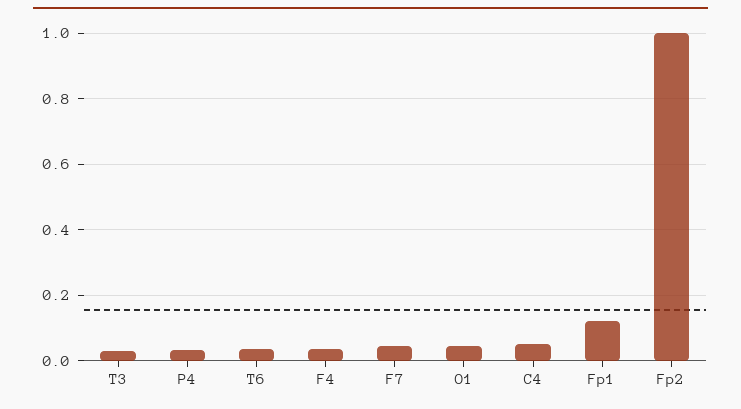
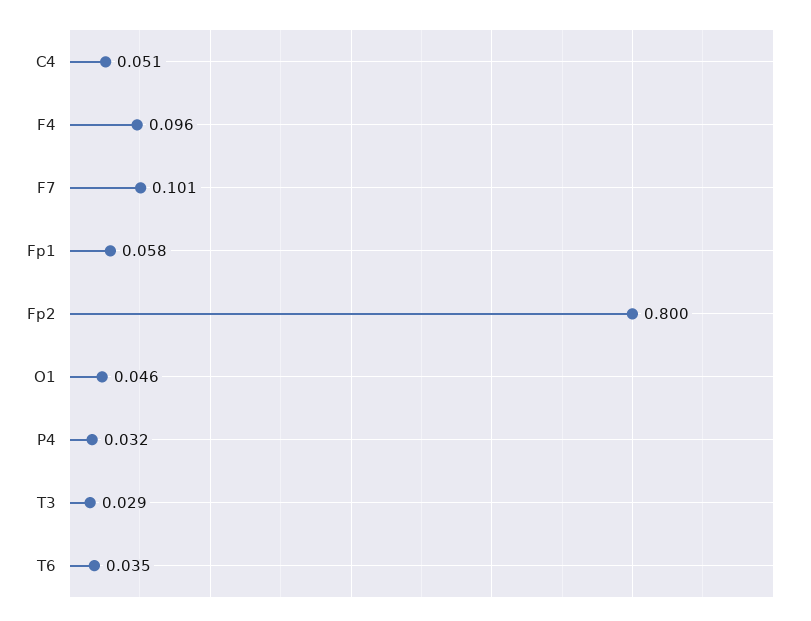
  {
    "T3": 0.029,
    "P4": 0.032,
    "T6": 0.035,
-   "F4": 0.04,
+   "F4": 0.096,
-   "F7": 0.04,
+   "F7": 0.101,
    "O1": 0.046,
    "C4": 0.051,
-   "Fp1": 0.12,
+   "Fp1": 0.058,
-   "Fp2": 1
+   "Fp2": 0.8
  }

